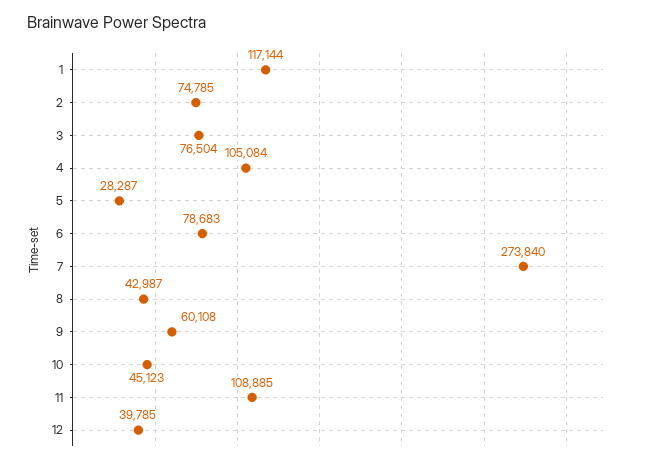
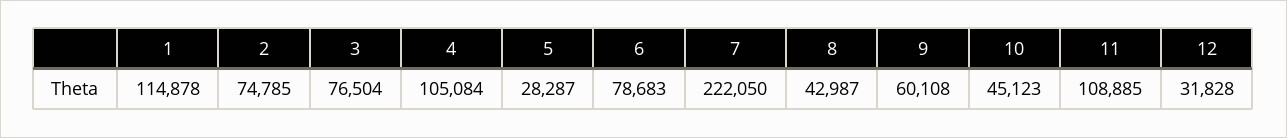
  {
-   "1": 117144,
+   "1": 114878,
    "2": 74785,
    "3": 76504,
    "4": 105084,
    "5": 28287,
    "6": 78683,
-   "7": 273840,
+   "7": 222050,
    "8": 42987,
    "9": 60108,
    "10": 45123,
    "11": 108885,
-   "12": 39785
+   "12": 31828
  }

